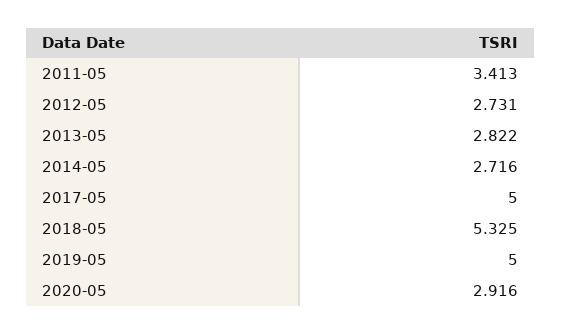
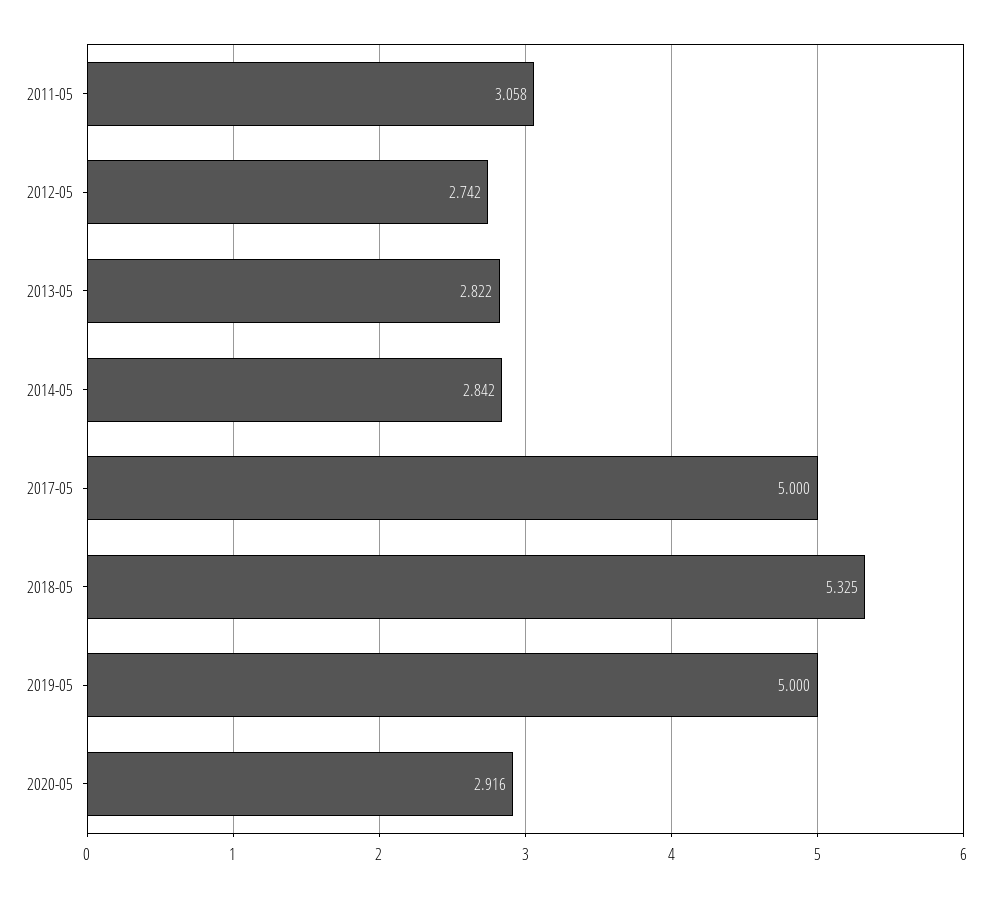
  {
-   "2011-05": 3.413,
+   "2011-05": 3.058,
-   "2012-05": 2.731,
+   "2012-05": 2.742,
    "2013-05": 2.822,
-   "2014-05": 2.716,
+   "2014-05": 2.842,
    "2017-05": 5,
    "2018-05": 5.325,
    "2019-05": 5,
    "2020-05": 2.916
  }

